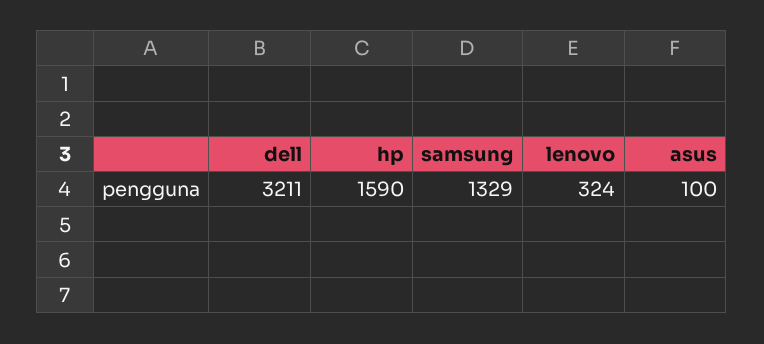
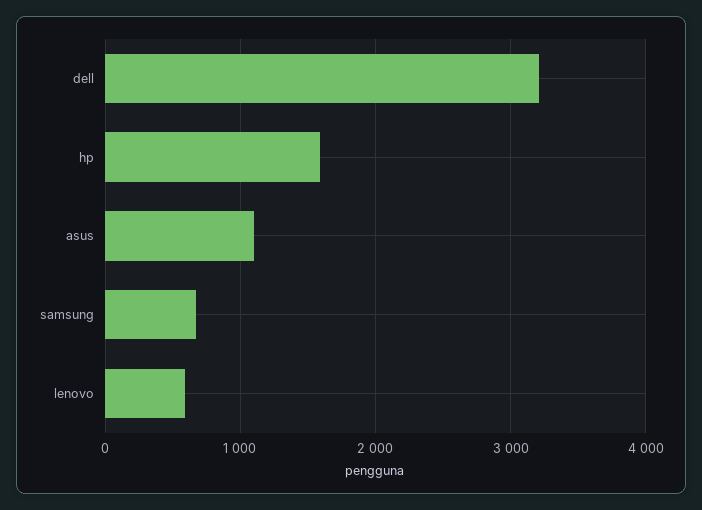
  {
    "dell": 3211,
    "hp": 1590,
-   "samsung": 1329,
+   "samsung": 700,
-   "lenovo": 324,
+   "lenovo": 600,
-   "asus": 100
+   "asus": 1100
  }

